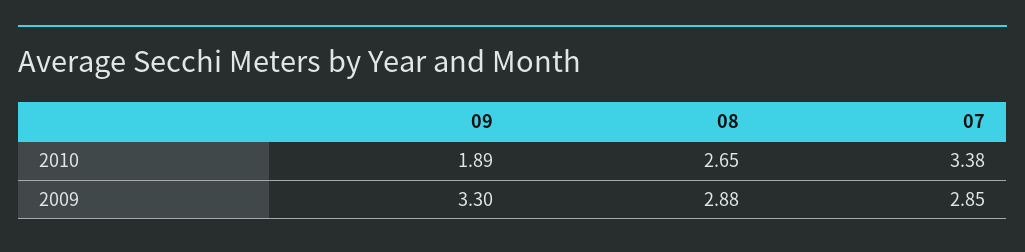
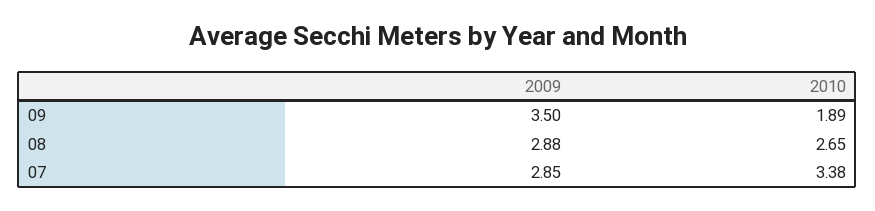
  {
    "09": {
      "2010": 1.89,
-     "2009": 3.3
+     "2009": 3.5
    },
    "08": {
      "2010": 2.65,
      "2009": 2.88
    },
    "07": {
      "2010": 3.38,
      "2009": 2.85
    }
  }

